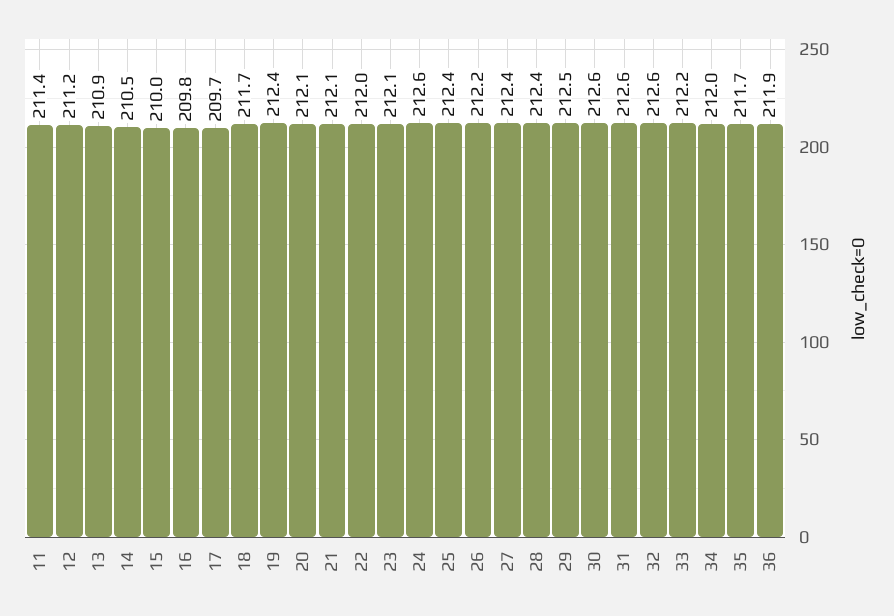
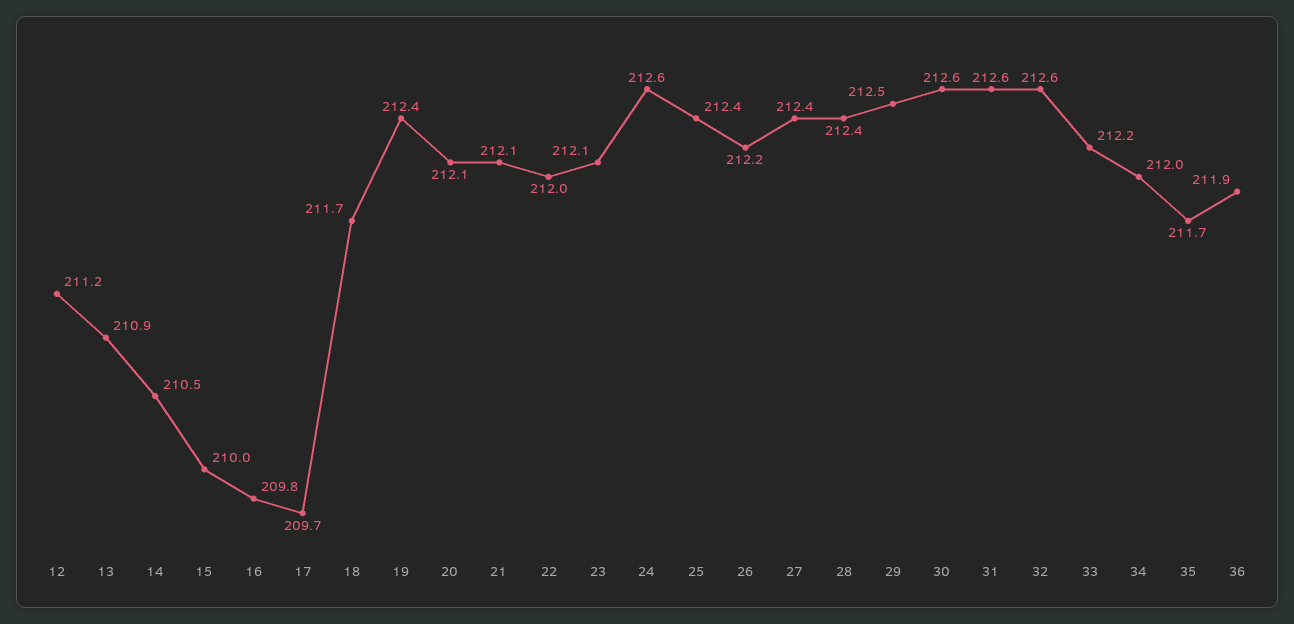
  {
-   "11": 211.4,
    "12": 211.2,
    "13": 210.9,
    "14": 210.5,
    "15": 210,
    "16": 209.8,
    "17": 209.7,
    "18": 211.7,
    "19": 212.4,
    "20": 212.1,
    "21": 212.1,
    "22": 212,
    "23": 212.1,
    "24": 212.6,
    "25": 212.4,
    "26": 212.2,
    "27": 212.4,
    "28": 212.4,
    "29": 212.5,
    "30": 212.6,
    "31": 212.6,
    "32": 212.6,
    "33": 212.2,
    "34": 212,
    "35": 211.7,
    "36": 211.9
  }

